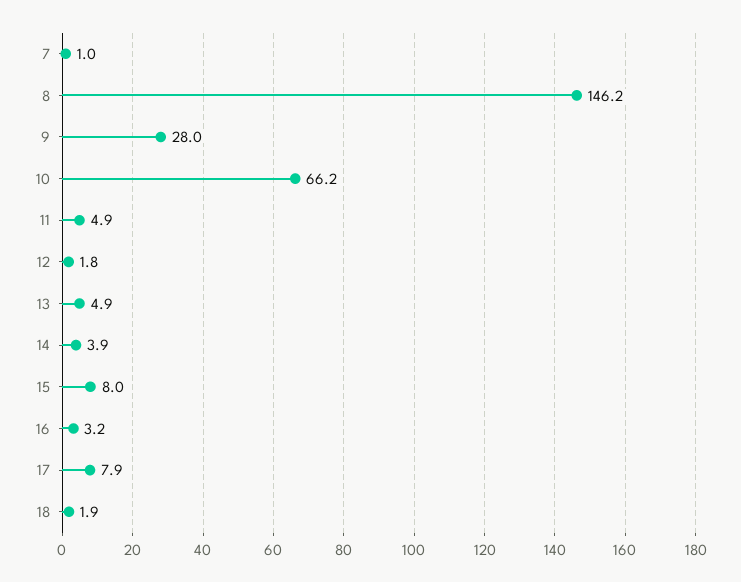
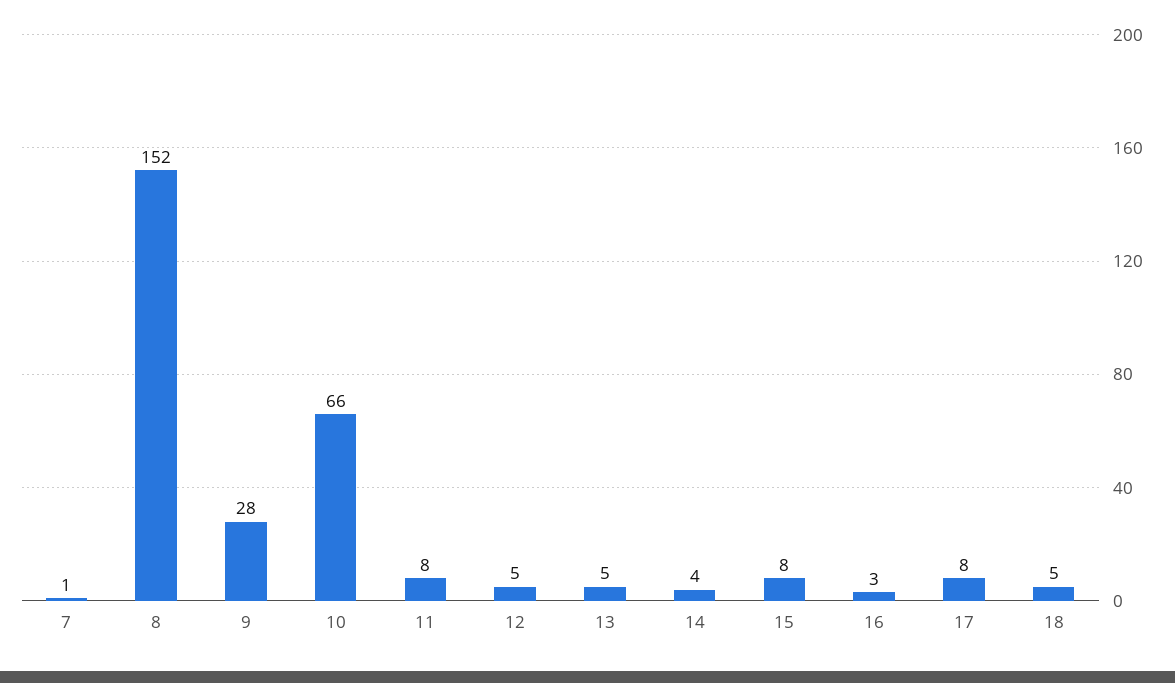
  {
    "7": 1,
-   "8": 146.2,
+   "8": 152,
    "9": 28,
    "10": 66.2,
-   "11": 4.9,
+   "11": 8,
-   "12": 1.8,
+   "12": 5,
    "13": 4.9,
    "14": 3.9,
    "15": 8,
    "16": 3.2,
    "17": 7.9,
-   "18": 1.9
+   "18": 5
  }

